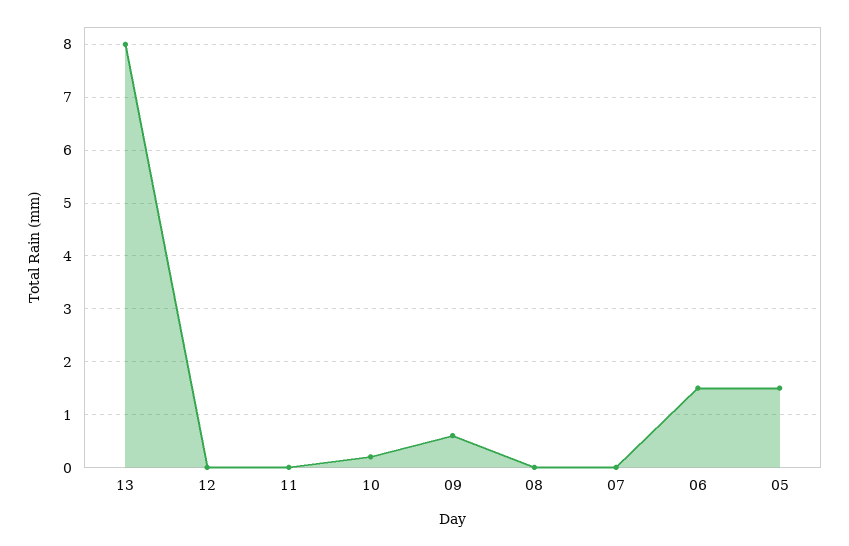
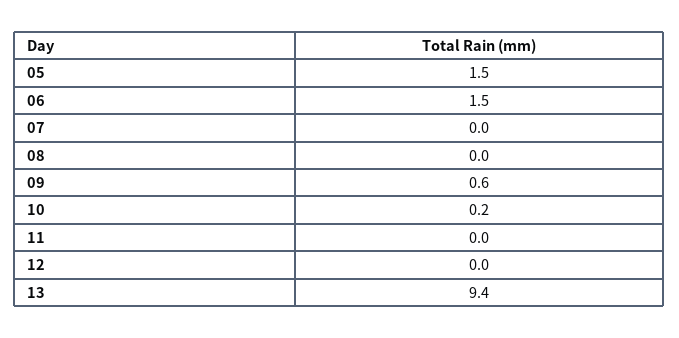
  {
-   "13": 8,
+   "13": 9.4,
    "12": 0,
    "11": 0,
    "10": 0.2,
    "09": 0.6,
    "08": 0,
    "07": 0,
    "06": 1.5,
    "05": 1.5
  }

